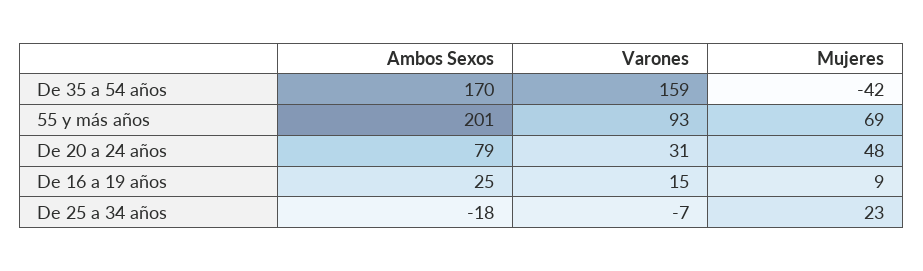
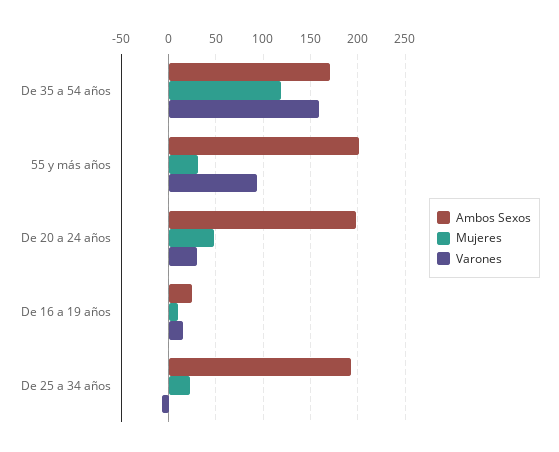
  {
    "Ambos Sexos": {
      "De 35 a 54 años": 170,
      "55 y más años": 201,
-     "De 20 a 24 años": 79,
+     "De 20 a 24 años": 200,
      "De 16 a 19 años": 25,
-     "De 25 a 34 años": -18
+     "De 25 a 34 años": 190
    },
    "Varones": {
      "De 35 a 54 años": 159,
      "55 y más años": 93,
      "De 20 a 24 años": 31,
      "De 16 a 19 años": 15,
      "De 25 a 34 años": -7
    },
    "Mujeres": {
-     "De 35 a 54 años": -42,
+     "De 35 a 54 años": 120,
-     "55 y más años": 69,
+     "55 y más años": 30,
      "De 20 a 24 años": 48,
      "De 16 a 19 años": 9,
      "De 25 a 34 años": 23
    }
  }

